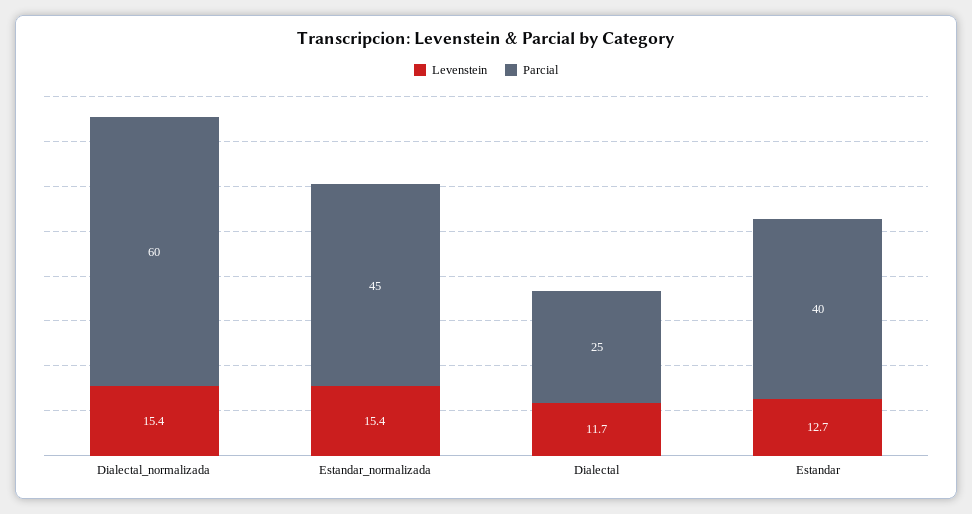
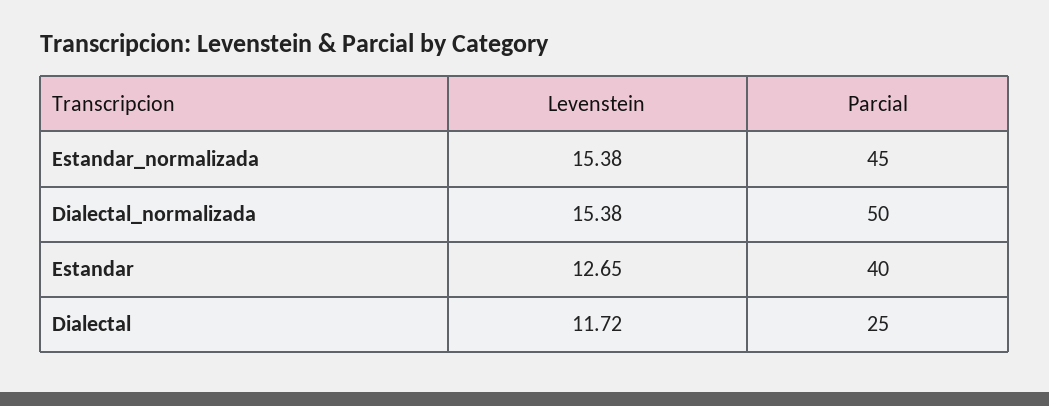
  {
    "Levenstein": {
      "Dialectal_normalizada": 15.38,
      "Estandar_normalizada": 15.38,
      "Dialectal": 11.72,
      "Estandar": 12.65
    },
    "Parcial": {
-     "Dialectal_normalizada": 60,
+     "Dialectal_normalizada": 50,
      "Estandar_normalizada": 45,
      "Dialectal": 25,
      "Estandar": 40
    }
  }

